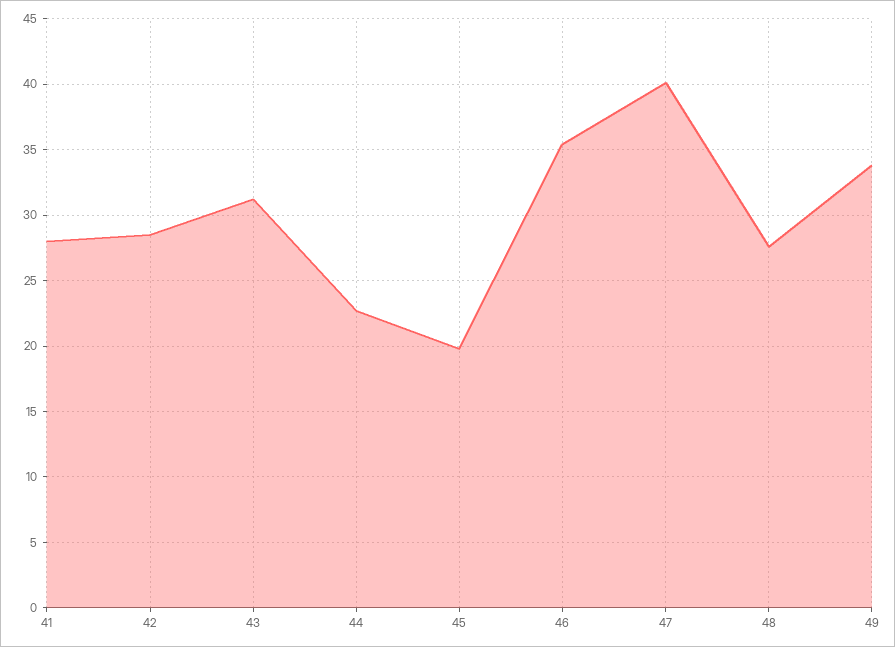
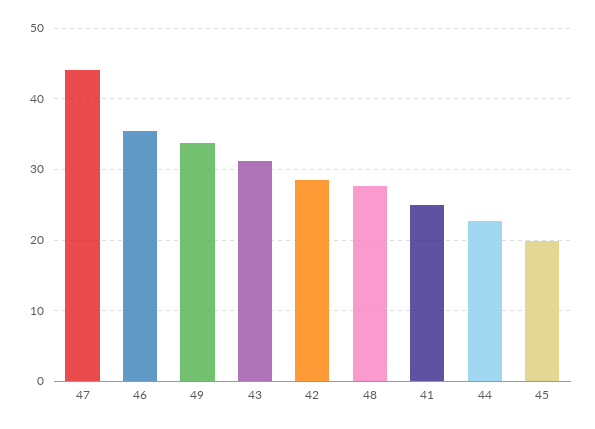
  {
-   "41": 28,
+   "41": 25,
    "42": 28.5,
    "43": 31,
    "44": 22.5,
    "45": 20,
    "46": 35.5,
-   "47": 40,
+   "47": 44,
    "48": 27.5,
    "49": 34
  }

